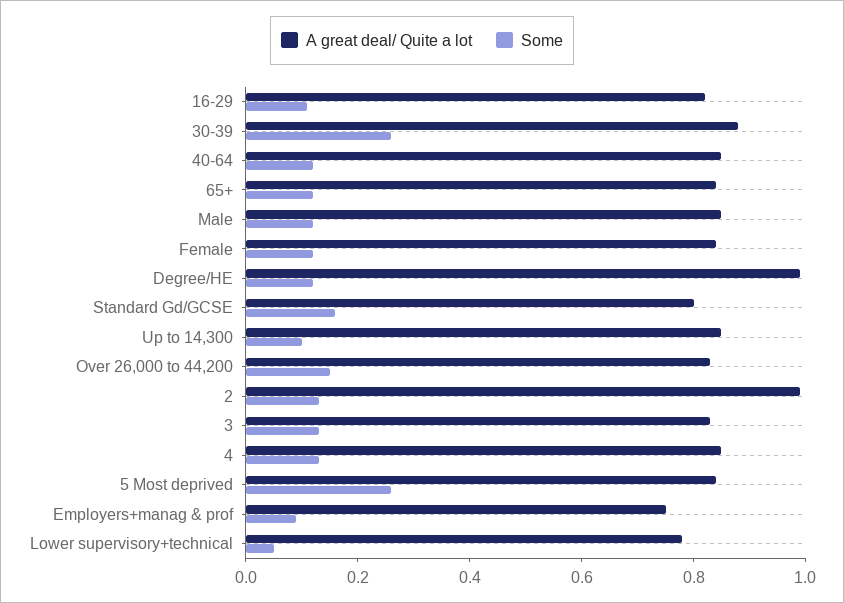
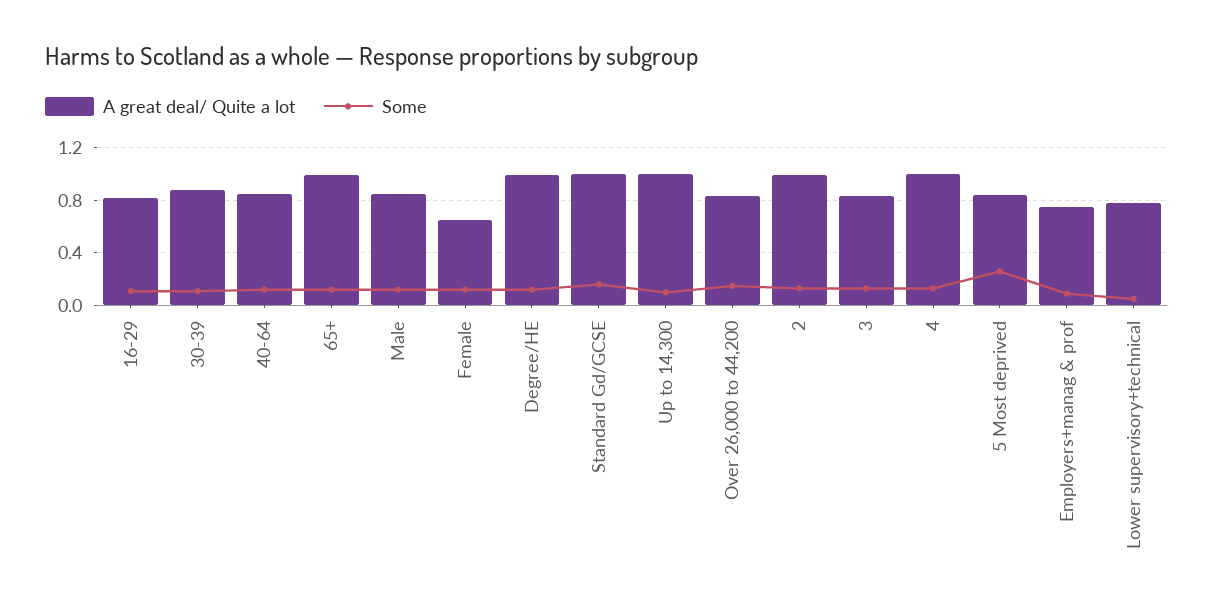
  {
    "A great deal/ Quite a lot": {
      "16-29": 0.8,
      "30-39": 0.9,
      "40-64": 0.85,
-     "65+": 0.85,
+     "65+": 1,
      "Male": 0.85,
-     "Female": 0.85,
+     "Female": 0.65,
      "Degree/HE": 1,
-     "Standard Gd/GCSE": 0.8,
+     "Standard Gd/GCSE": 1,
-     "Up to 14,300": 0.85,
+     "Up to 14,300": 1,
      "Over 26,000 to 44,200": 0.85,
      "2": 1,
      "3": 0.85,
-     "4": 0.85,
+     "4": 1,
      "5 Most deprived": 0.85,
      "Employers+manag & prof": 0.75,
      "Lower supervisory+technical": 0.8
    },
    "Some": {
      "16-29": 0.1,
-     "30-39": 0.25,
+     "30-39": 0.1,
      "40-64": 0.1,
      "65+": 0.1,
      "Male": 0.1,
      "Female": 0.1,
      "Degree/HE": 0.1,
      "Standard Gd/GCSE": 0.15,
      "Up to 14,300": 0.1,
      "Over 26,000 to 44,200": 0.15,
      "2": 0.15,
      "3": 0.15,
      "4": 0.15,
      "5 Most deprived": 0.25,
      "Employers+manag & prof": 0.1,
      "Lower supervisory+technical": 0.05
    }
  }

